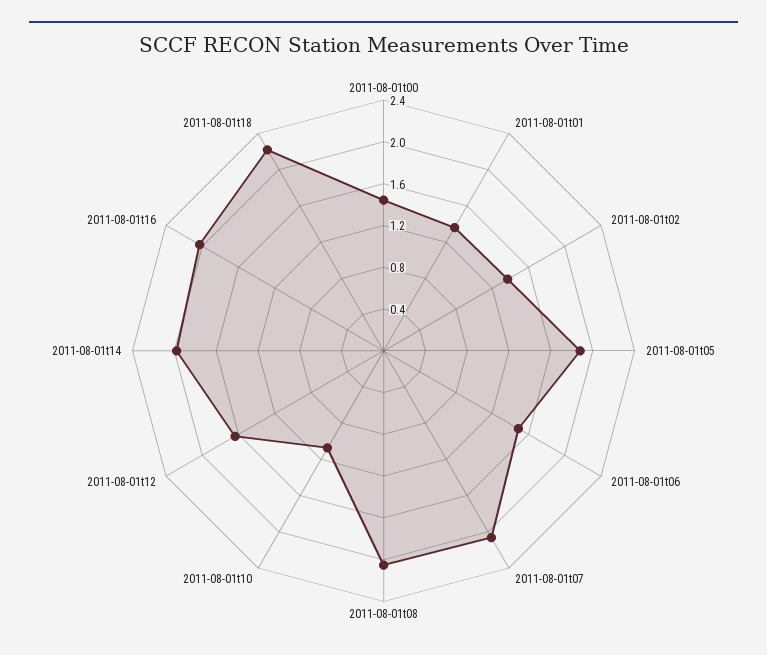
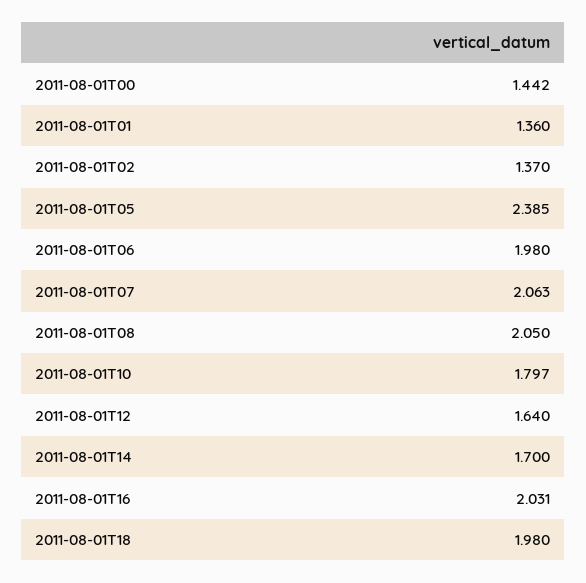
  {
    "2011-08-01t00": 1.442,
    "2011-08-01t01": 1.36,
    "2011-08-01t02": 1.37,
-   "2011-08-01t05": 1.9,
+   "2011-08-01t05": 2.385,
-   "2011-08-01t06": 1.5,
+   "2011-08-01t06": 1.98,
    "2011-08-01t07": 2.063,
    "2011-08-01t08": 2.05,
-   "2011-08-01t10": 1.1,
+   "2011-08-01t10": 1.797,
    "2011-08-01t12": 1.64,
-   "2011-08-01t14": 2,
+   "2011-08-01t14": 1.7,
    "2011-08-01t16": 2.031,
-   "2011-08-01t18": 2.2
+   "2011-08-01t18": 1.98
  }

